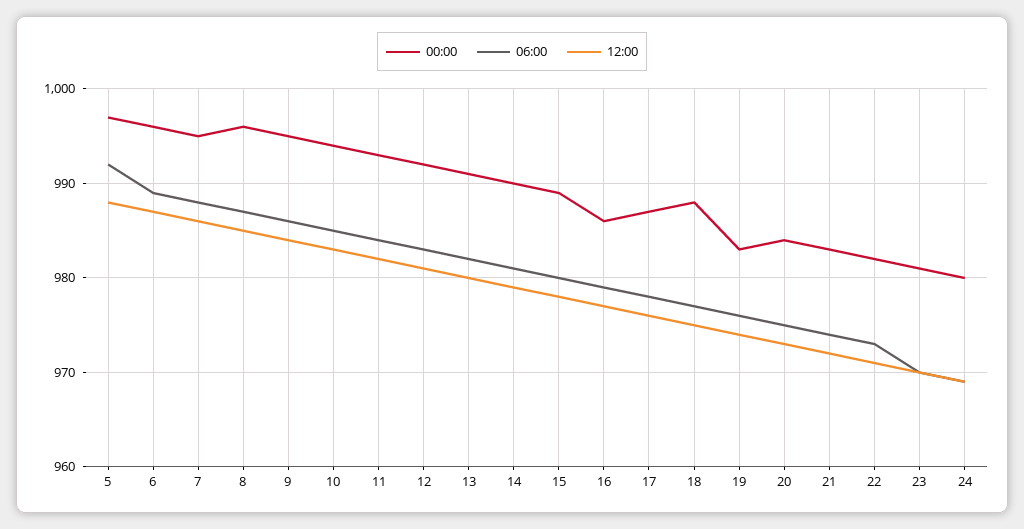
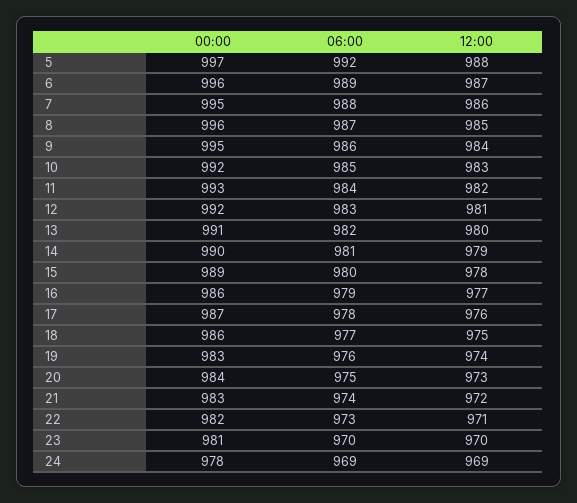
  {
    "00:00": {
      "5": 997,
      "6": 996,
      "7": 995,
      "8": 996,
      "9": 995,
-     "10": 994,
+     "10": 992,
      "11": 993,
      "12": 992,
      "13": 991,
      "14": 990,
      "15": 989,
      "16": 986,
      "17": 987,
-     "18": 988,
+     "18": 986,
      "19": 983,
      "20": 984,
      "21": 983,
      "22": 982,
      "23": 981,
-     "24": 980
+     "24": 978
    },
    "06:00": {
      "5": 992,
      "6": 989,
      "7": 988,
      "8": 987,
      "9": 986,
      "10": 985,
      "11": 984,
      "12": 983,
      "13": 982,
      "14": 981,
      "15": 980,
      "16": 979,
      "17": 978,
      "18": 977,
      "19": 976,
      "20": 975,
      "21": 974,
      "22": 973,
      "23": 970,
      "24": 969
    },
    "12:00": {
      "5": 988,
      "6": 987,
      "7": 986,
      "8": 985,
      "9": 984,
      "10": 983,
      "11": 982,
      "12": 981,
      "13": 980,
      "14": 979,
      "15": 978,
      "16": 977,
      "17": 976,
      "18": 975,
      "19": 974,
      "20": 973,
      "21": 972,
      "22": 971,
      "23": 970,
      "24": 969
    }
  }

